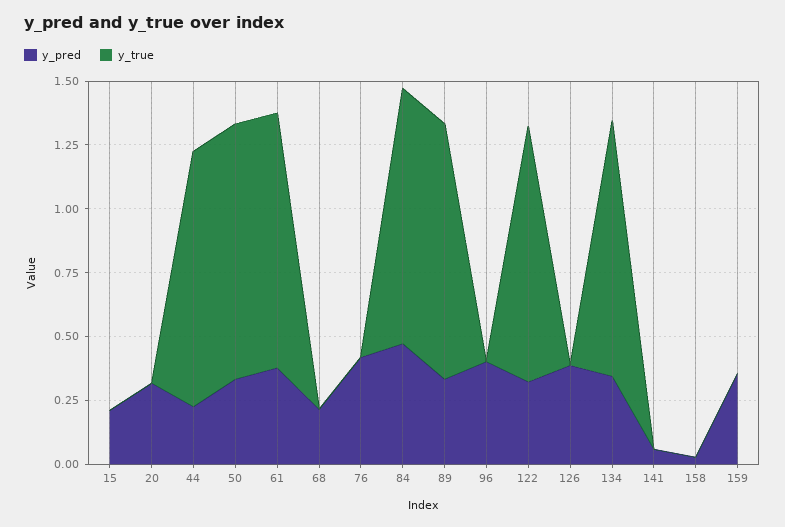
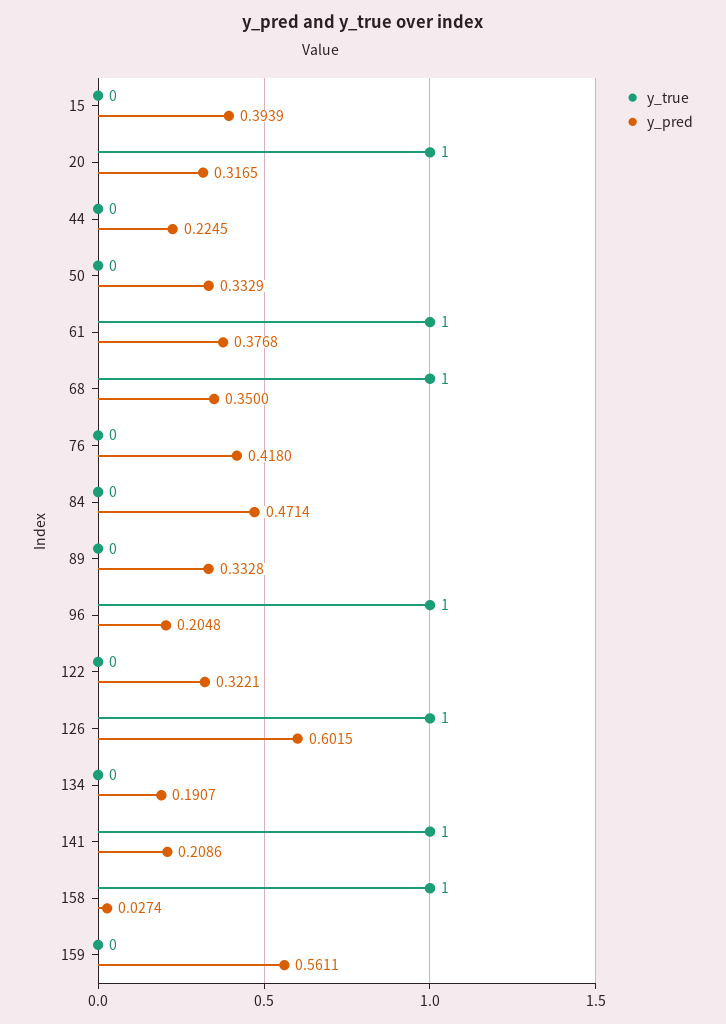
  {
    "y_pred": {
-     "15": 0.2,
+     "15": 0.3939,
      "20": 0.3165,
      "44": 0.2245,
      "50": 0.3329,
      "61": 0.3768,
-     "68": 0.2,
+     "68": 0.35,
      "76": 0.418,
      "84": 0.4714,
      "89": 0.3328,
-     "96": 0.4,
+     "96": 0.2048,
      "122": 0.3221,
-     "126": 0.4,
+     "126": 0.6015,
-     "134": 0.35,
+     "134": 0.1907,
-     "141": 0.05,
+     "141": 0.2086,
      "158": 0.0274,
-     "159": 0.35
+     "159": 0.5611
    },
    "y_true": {
      "15": 0,
-     "20": 0,
+     "20": 1,
-     "44": 1,
+     "44": 0,
-     "50": 1,
+     "50": 0,
      "61": 1,
-     "68": 0,
+     "68": 1,
      "76": 0,
-     "84": 1,
+     "84": 0,
-     "89": 1,
+     "89": 0,
-     "96": 0,
+     "96": 1,
-     "122": 1,
+     "122": 0,
-     "126": 0,
+     "126": 1,
-     "134": 1,
+     "134": 0,
-     "141": 0,
+     "141": 1,
-     "158": 0,
+     "158": 1,
      "159": 0
    }
  }

